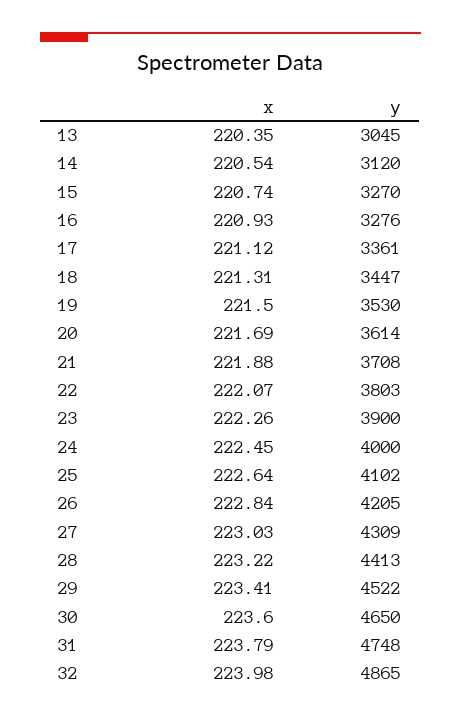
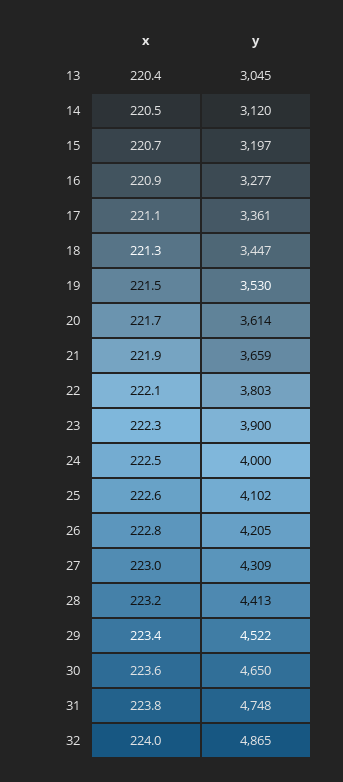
  {
    "x": {
      "13": 220.35,
      "14": 220.54,
      "15": 220.74,
      "16": 220.93,
      "17": 221.12,
      "18": 221.31,
      "19": 221.5,
      "20": 221.69,
      "21": 221.88,
      "22": 222.07,
      "23": 222.26,
      "24": 222.45,
      "25": 222.64,
      "26": 222.84,
      "27": 223.03,
      "28": 223.22,
      "29": 223.41,
      "30": 223.6,
      "31": 223.79,
      "32": 223.98
    },
    "y": {
      "13": 3045,
      "14": 3120,
-     "15": 3270,
+     "15": 3197,
-     "16": 3276,
+     "16": 3277,
      "17": 3361,
      "18": 3447,
      "19": 3530,
      "20": 3614,
-     "21": 3708,
+     "21": 3659,
      "22": 3803,
      "23": 3900,
      "24": 4000,
      "25": 4102,
      "26": 4205,
      "27": 4309,
      "28": 4413,
      "29": 4522,
      "30": 4650,
      "31": 4748,
      "32": 4865
    }
  }

